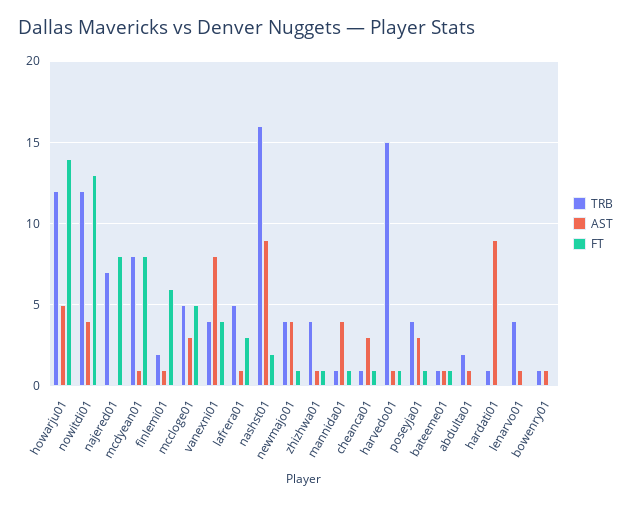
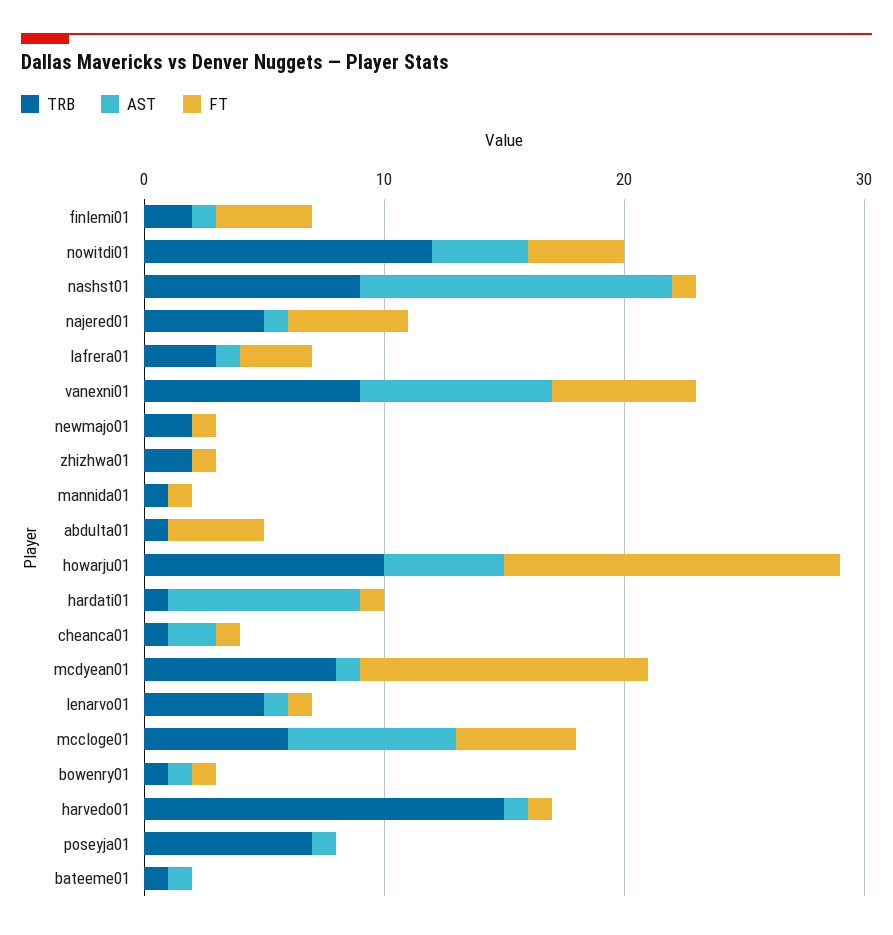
  {
    "TRB": {
-     "howarju01": 12,
+     "howarju01": 10,
      "nowitdi01": 12,
-     "najered01": 7,
+     "najered01": 5,
      "mcdyean01": 8,
      "finlemi01": 2,
-     "mccloge01": 5,
+     "mccloge01": 6,
-     "vanexni01": 4,
+     "vanexni01": 9,
-     "lafrera01": 5,
+     "lafrera01": 3,
-     "nashst01": 16,
+     "nashst01": 9,
-     "newmajo01": 4,
+     "newmajo01": 2,
-     "zhizhwa01": 4,
+     "zhizhwa01": 2,
      "mannida01": 1,
      "cheanca01": 1,
      "harvedo01": 15,
-     "poseyja01": 4,
+     "poseyja01": 7,
      "bateeme01": 1,
-     "abdulta01": 2,
+     "abdulta01": 1,
      "hardati01": 1,
-     "lenarvo01": 4,
+     "lenarvo01": 5,
      "bowenry01": 1
    },
    "AST": {
      "howarju01": 5,
      "nowitdi01": 4,
-     "najered01": 0,
+     "najered01": 1,
      "mcdyean01": 1,
      "finlemi01": 1,
-     "mccloge01": 3,
+     "mccloge01": 7,
      "vanexni01": 8,
      "lafrera01": 1,
-     "nashst01": 9,
+     "nashst01": 13,
-     "newmajo01": 4,
+     "newmajo01": 0,
-     "zhizhwa01": 1,
+     "zhizhwa01": 0,
-     "mannida01": 4,
+     "mannida01": 0,
-     "cheanca01": 3,
+     "cheanca01": 2,
      "harvedo01": 1,
-     "poseyja01": 3,
+     "poseyja01": 1,
      "bateeme01": 1,
-     "abdulta01": 1,
+     "abdulta01": 0,
-     "hardati01": 9,
+     "hardati01": 8,
      "lenarvo01": 1,
      "bowenry01": 1
    },
    "FT": {
      "howarju01": 14,
-     "nowitdi01": 13,
+     "nowitdi01": 4,
-     "najered01": 8,
+     "najered01": 5,
-     "mcdyean01": 8,
+     "mcdyean01": 12,
-     "finlemi01": 6,
+     "finlemi01": 4,
      "mccloge01": 5,
-     "vanexni01": 4,
+     "vanexni01": 6,
      "lafrera01": 3,
-     "nashst01": 2,
+     "nashst01": 1,
      "newmajo01": 1,
      "zhizhwa01": 1,
      "mannida01": 1,
      "cheanca01": 1,
      "harvedo01": 1,
-     "poseyja01": 1,
+     "poseyja01": 0,
-     "bateeme01": 1,
+     "bateeme01": 0,
-     "abdulta01": 0,
+     "abdulta01": 4,
-     "hardati01": 0,
+     "hardati01": 1,
-     "lenarvo01": 0,
+     "lenarvo01": 1,
-     "bowenry01": 0
+     "bowenry01": 1
    }
  }

